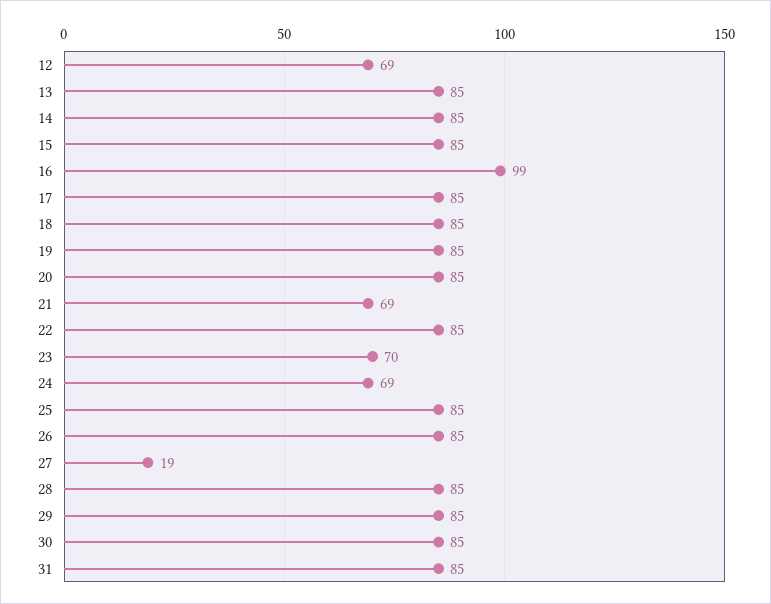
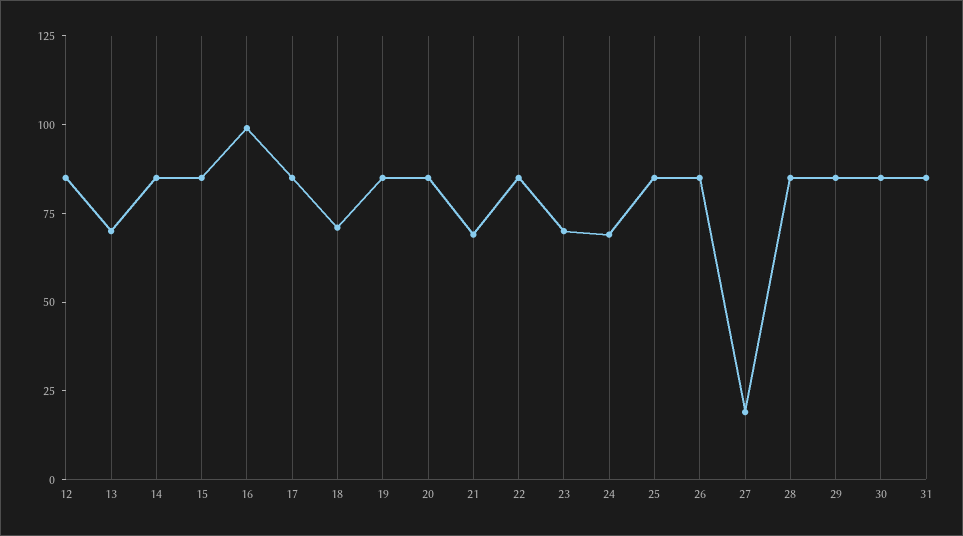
  {
-   "12": 69,
+   "12": 85,
-   "13": 85,
+   "13": 70,
    "14": 85,
    "15": 85,
    "16": 99,
    "17": 85,
-   "18": 85,
+   "18": 70,
    "19": 85,
    "20": 85,
    "21": 69,
    "22": 85,
    "23": 70,
    "24": 69,
    "25": 85,
    "26": 85,
    "27": 19,
    "28": 85,
    "29": 85,
    "30": 85,
    "31": 85
  }

